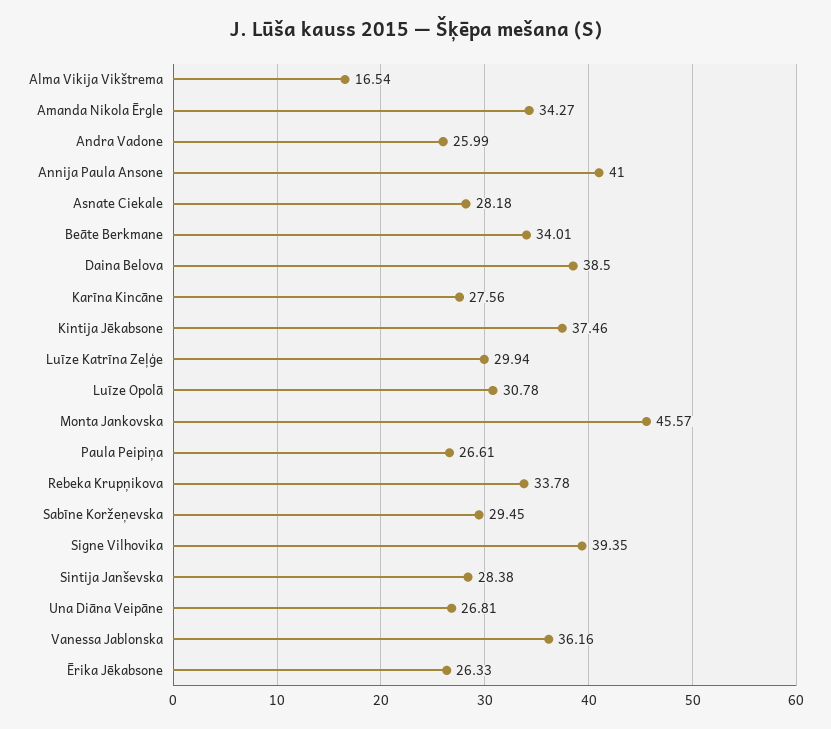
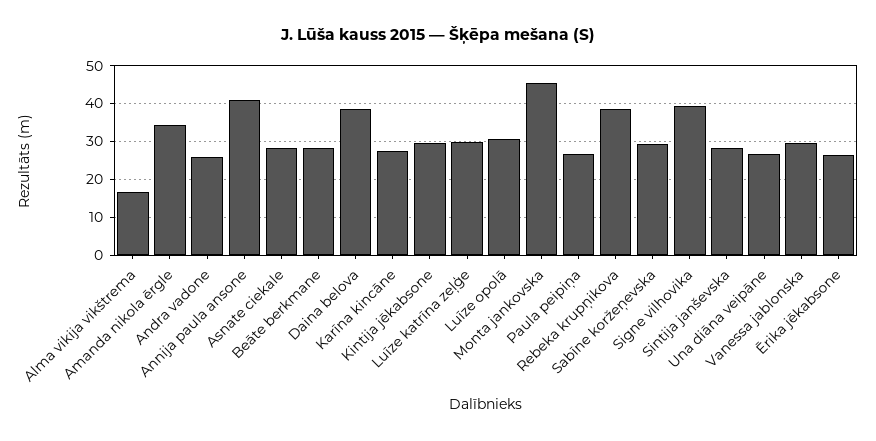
  {
    "Alma Vikija Vikštrema": 16.54,
    "Amanda Nikola Ērgle": 34.27,
    "Andra Vadone": 25.99,
    "Annija Paula Ansone": 41,
    "Asnate Ciekale": 28.18,
-   "Beāte Berkmane": 34.01,
+   "Beāte Berkmane": 28,
    "Daina Belova": 38.5,
    "Karīna Kincāne": 27.56,
-   "Kintija Jēkabsone": 37.46,
+   "Kintija Jēkabsone": 30,
    "Luīze Katrīna Zeļģe": 29.94,
    "Luīze Opolā": 30.78,
    "Monta Jankovska": 45.57,
    "Paula Peipiņa": 26.61,
-   "Rebeka Krupņikova": 33.78,
+   "Rebeka Krupņikova": 38,
    "Sabīne Koržeņevska": 29.45,
    "Signe Vilhovika": 39.35,
    "Sintija Janševska": 28.38,
    "Una Diāna Veipāne": 26.81,
-   "Vanessa Jablonska": 36.16,
+   "Vanessa Jablonska": 30,
    "Ērika Jēkabsone": 26.33
  }

